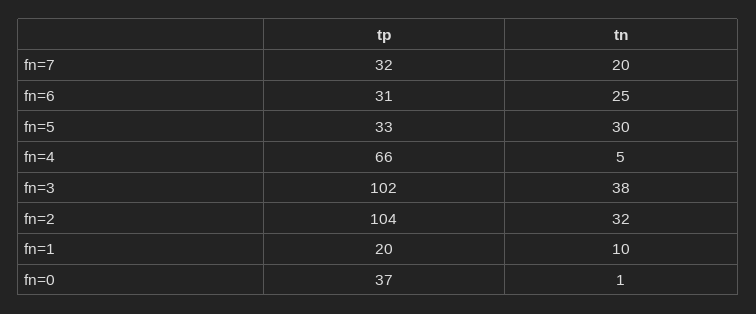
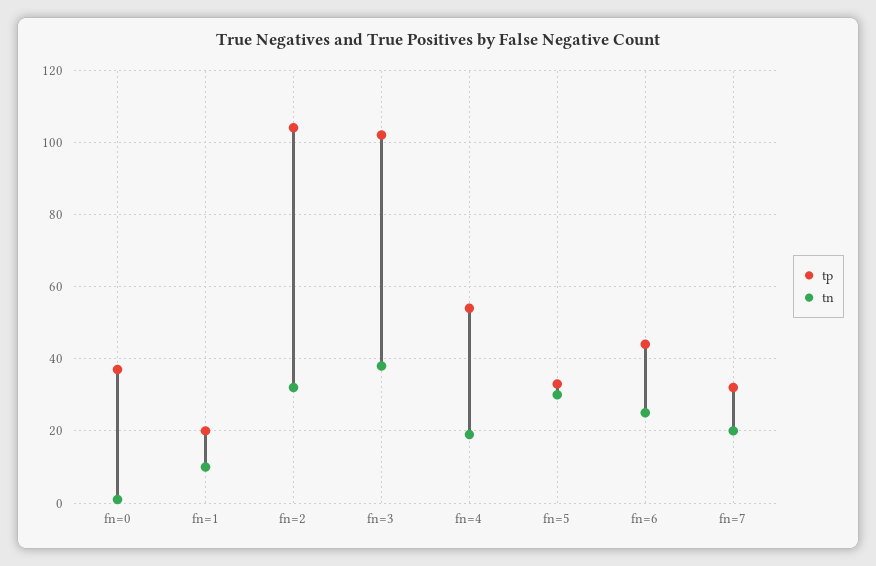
  {
    "tp": {
      "fn=7": 32,
-     "fn=6": 31,
+     "fn=6": 45,
      "fn=5": 33,
-     "fn=4": 66,
+     "fn=4": 55,
      "fn=3": 102,
      "fn=2": 104,
      "fn=1": 20,
      "fn=0": 37
    },
    "tn": {
      "fn=7": 20,
      "fn=6": 25,
      "fn=5": 30,
-     "fn=4": 5,
+     "fn=4": 20,
      "fn=3": 38,
      "fn=2": 32,
      "fn=1": 10,
      "fn=0": 1
    }
  }

